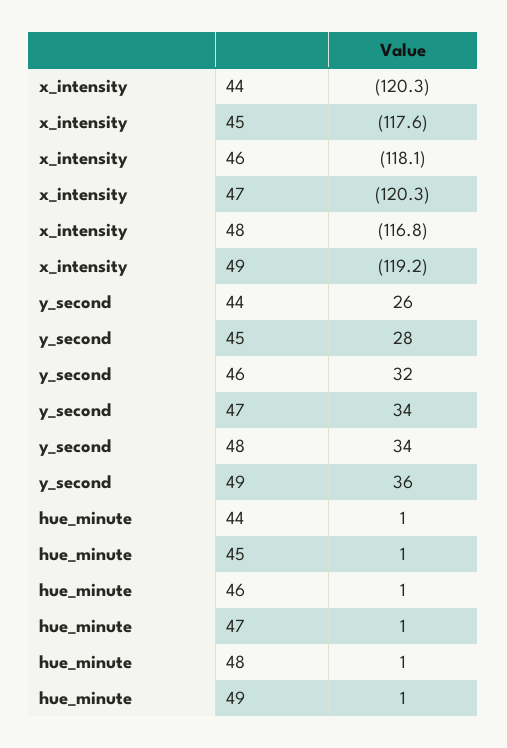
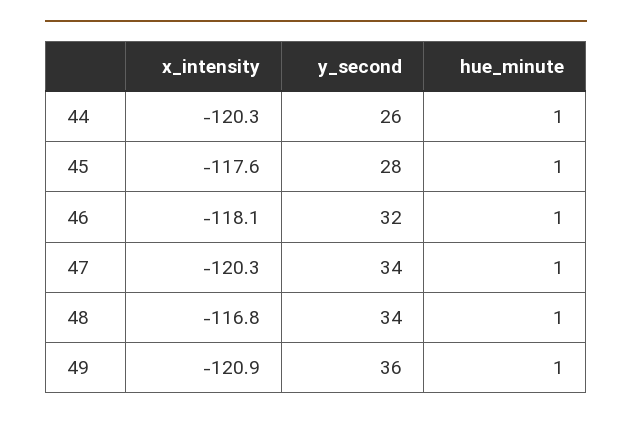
  {
    "x_intensity": {
      "44": -120.3,
      "45": -117.6,
      "46": -118.1,
      "47": -120.3,
      "48": -116.8,
-     "49": -119.2
+     "49": -120.9
    },
    "y_second": {
      "44": 26,
      "45": 28,
      "46": 32,
      "47": 34,
      "48": 34,
      "49": 36
    },
    "hue_minute": {
      "44": 1,
      "45": 1,
      "46": 1,
      "47": 1,
      "48": 1,
      "49": 1
    }
  }

